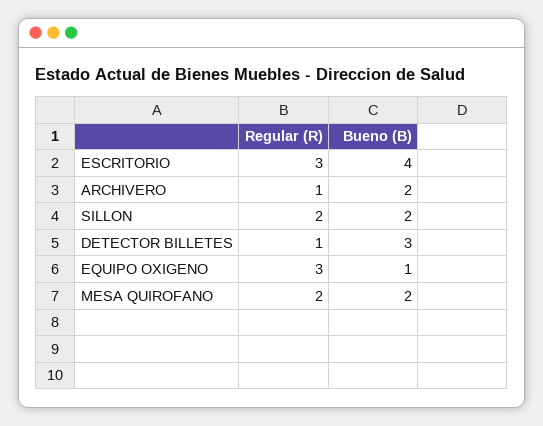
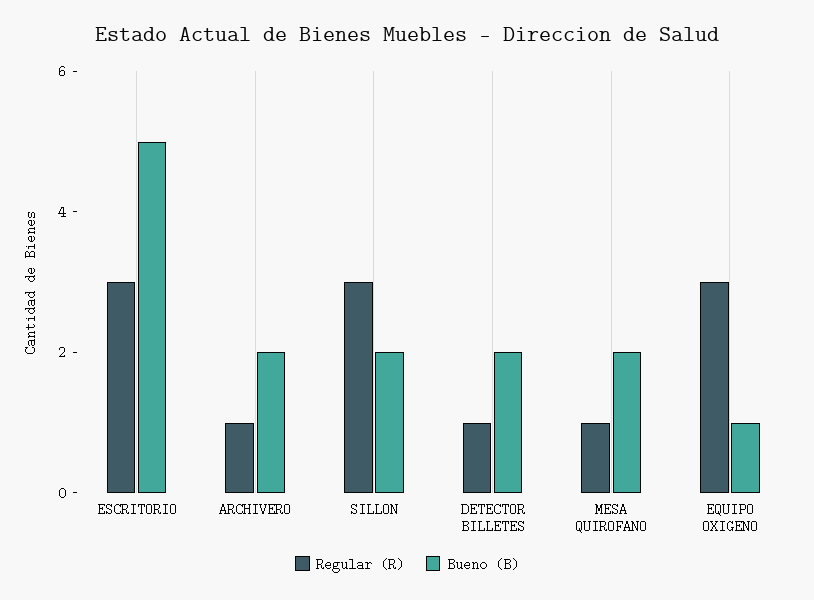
  {
    "Regular (R)": {
      "ESCRITORIO": 3,
      "ARCHIVERO": 1,
-     "SILLON": 2,
+     "SILLON": 3,
      "DETECTOR BILLETES": 1,
      "EQUIPO OXIGENO": 3,
-     "MESA QUIROFANO": 2
+     "MESA QUIROFANO": 1
    },
    "Bueno (B)": {
-     "ESCRITORIO": 4,
+     "ESCRITORIO": 5,
      "ARCHIVERO": 2,
      "SILLON": 2,
-     "DETECTOR BILLETES": 3,
+     "DETECTOR BILLETES": 2,
      "EQUIPO OXIGENO": 1,
      "MESA QUIROFANO": 2
    }
  }

